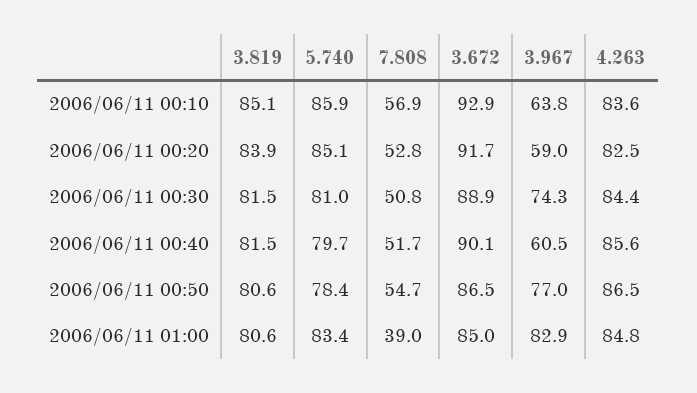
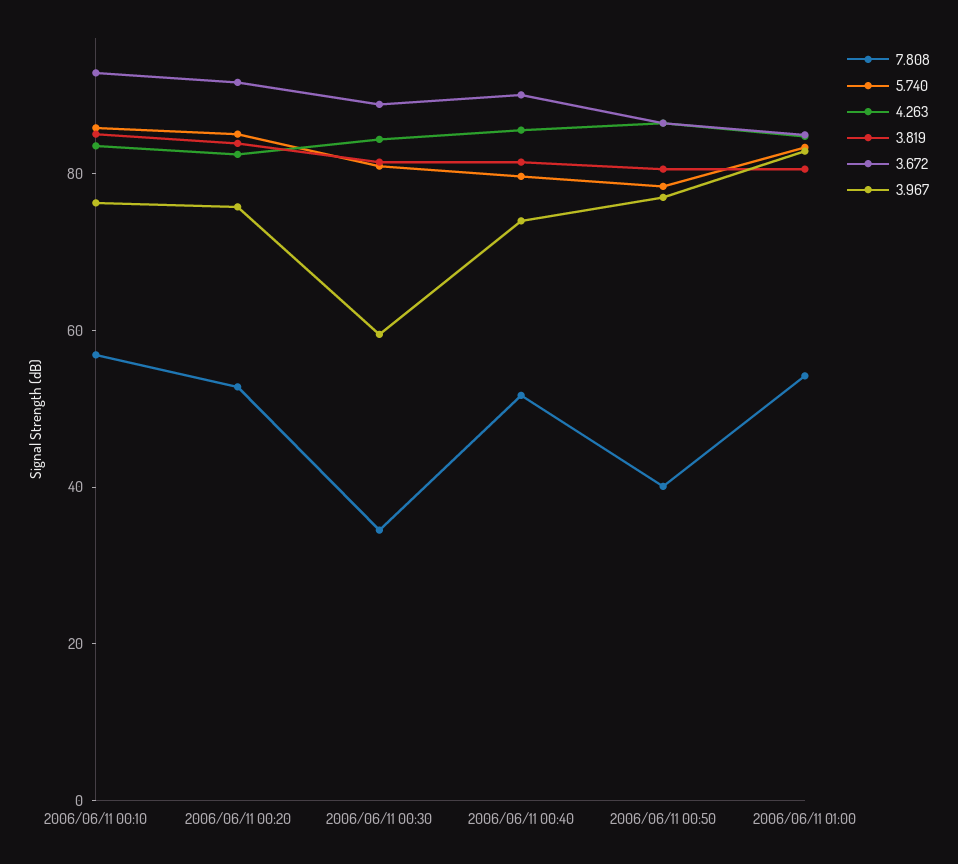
  {
    "3.819": {
      "2006/06/11 00:10": 85.1,
      "2006/06/11 00:20": 83.9,
      "2006/06/11 00:30": 81.5,
      "2006/06/11 00:40": 81.5,
      "2006/06/11 00:50": 80.6,
      "2006/06/11 01:00": 80.6
    },
    "5.740": {
      "2006/06/11 00:10": 85.9,
      "2006/06/11 00:20": 85.1,
      "2006/06/11 00:30": 81,
      "2006/06/11 00:40": 79.7,
      "2006/06/11 00:50": 78.4,
      "2006/06/11 01:00": 83.4
    },
    "7.808": {
      "2006/06/11 00:10": 56.9,
      "2006/06/11 00:20": 52.8,
-     "2006/06/11 00:30": 50.8,
+     "2006/06/11 00:30": 35,
      "2006/06/11 00:40": 51.7,
-     "2006/06/11 00:50": 54.7,
+     "2006/06/11 00:50": 40,
-     "2006/06/11 01:00": 39
+     "2006/06/11 01:00": 55
    },
    "3.672": {
      "2006/06/11 00:10": 92.9,
      "2006/06/11 00:20": 91.7,
      "2006/06/11 00:30": 88.9,
      "2006/06/11 00:40": 90.1,
      "2006/06/11 00:50": 86.5,
      "2006/06/11 01:00": 85
    },
    "3.967": {
-     "2006/06/11 00:10": 63.8,
+     "2006/06/11 00:10": 75,
-     "2006/06/11 00:20": 59,
+     "2006/06/11 00:20": 75,
-     "2006/06/11 00:30": 74.3,
+     "2006/06/11 00:30": 60,
-     "2006/06/11 00:40": 60.5,
+     "2006/06/11 00:40": 75,
      "2006/06/11 00:50": 77,
      "2006/06/11 01:00": 82.9
    },
    "4.263": {
      "2006/06/11 00:10": 83.6,
      "2006/06/11 00:20": 82.5,
      "2006/06/11 00:30": 84.4,
      "2006/06/11 00:40": 85.6,
      "2006/06/11 00:50": 86.5,
      "2006/06/11 01:00": 84.8
    }
  }

